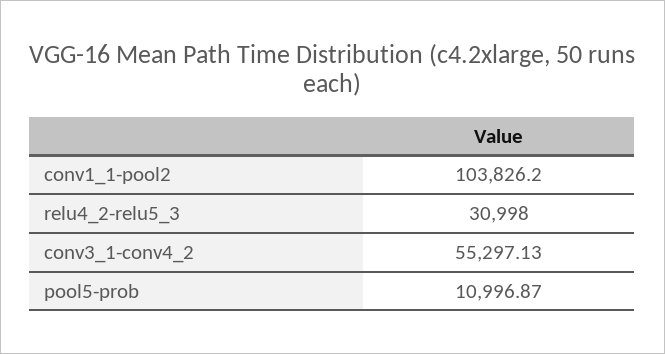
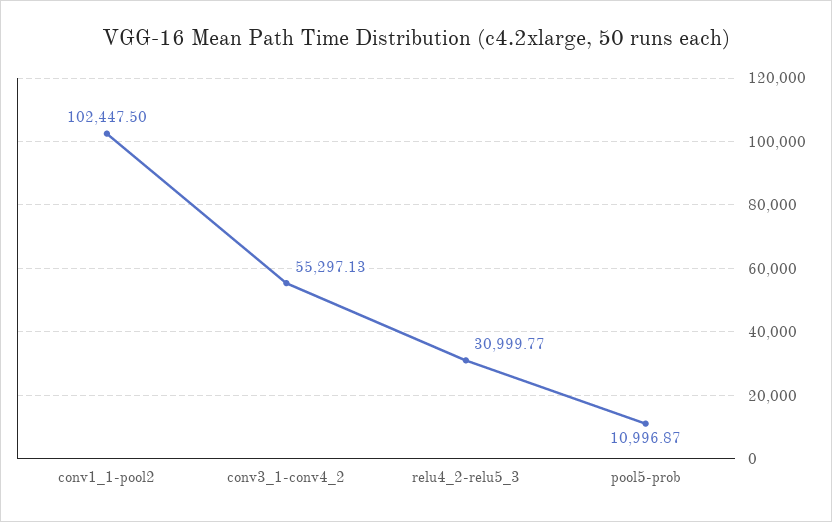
  {
-   "conv1_1-pool2": 103826.2,
+   "conv1_1-pool2": 102447.5,
-   "relu4_2-relu5_3": 30998,
+   "relu4_2-relu5_3": 30999.77,
    "conv3_1-conv4_2": 55297.13,
    "pool5-prob": 10996.87
  }

